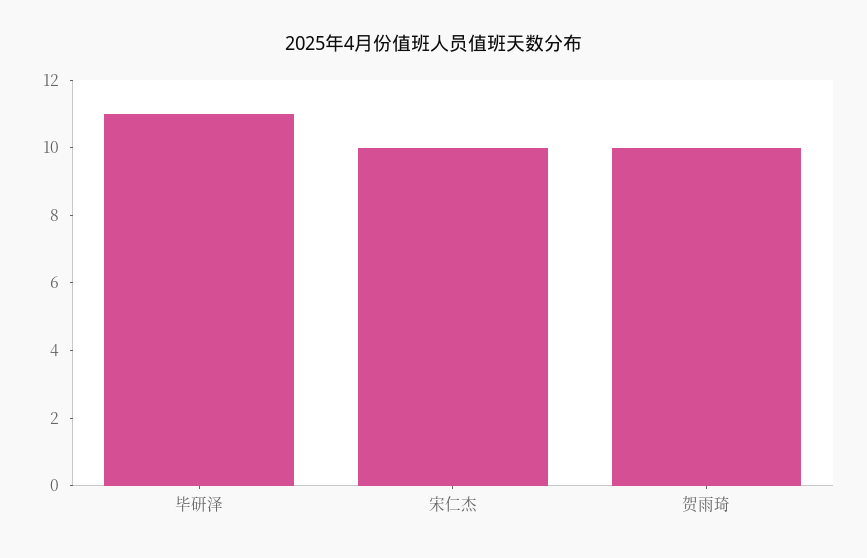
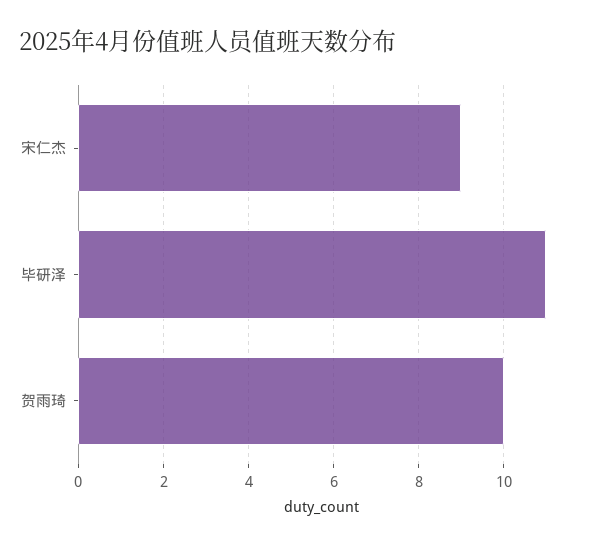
  {
    "毕研泽": 11,
-   "宋仁杰": 10,
+   "宋仁杰": 9,
    "贺雨琦": 10
  }

